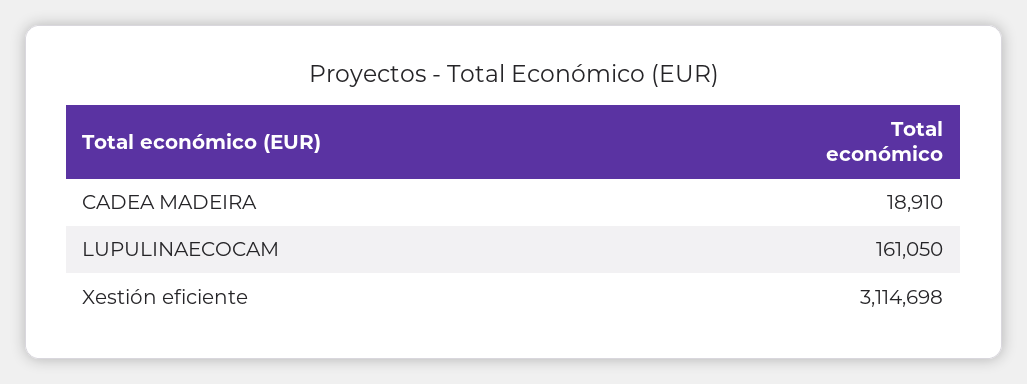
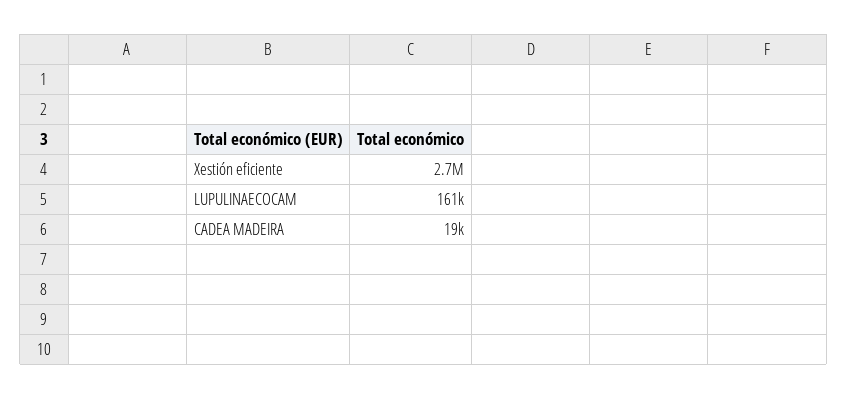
  {
    "CADEA MADEIRA": 18910,
    "LUPULINAECOCAM": 161050,
-   "Xestión eficiente": 3114698
+   "Xestión eficiente": 2700000
  }

